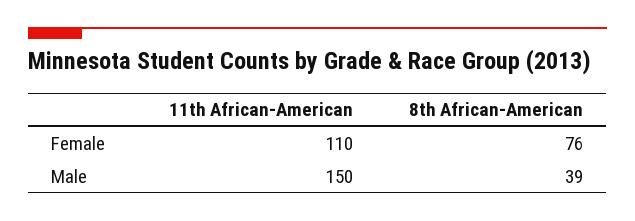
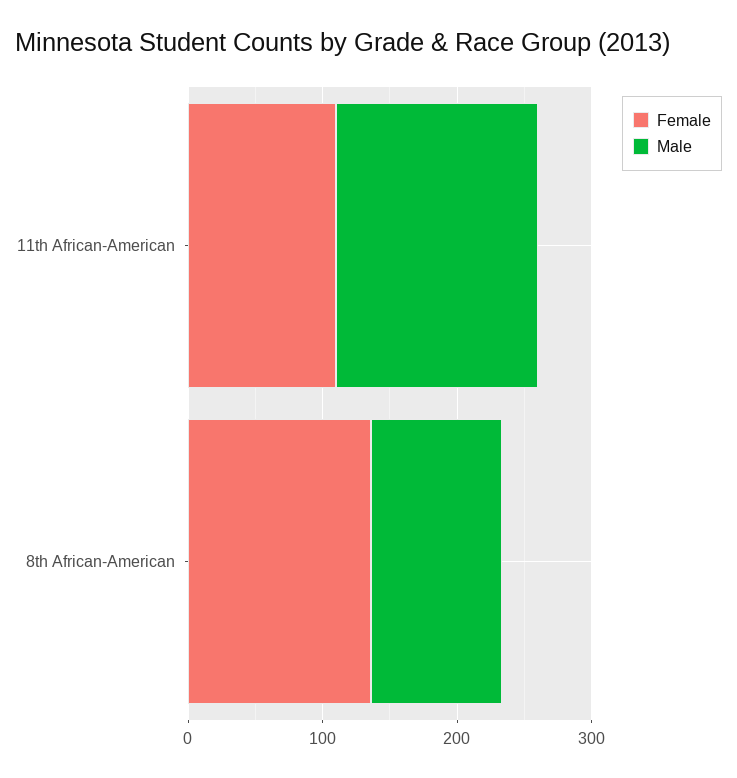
  {
    "Female": {
      "11th African-American": 110,
-     "8th African-American": 76
+     "8th African-American": 140
    },
    "Male": {
      "11th African-American": 150,
-     "8th African-American": 39
+     "8th African-American": 100
    }
  }

